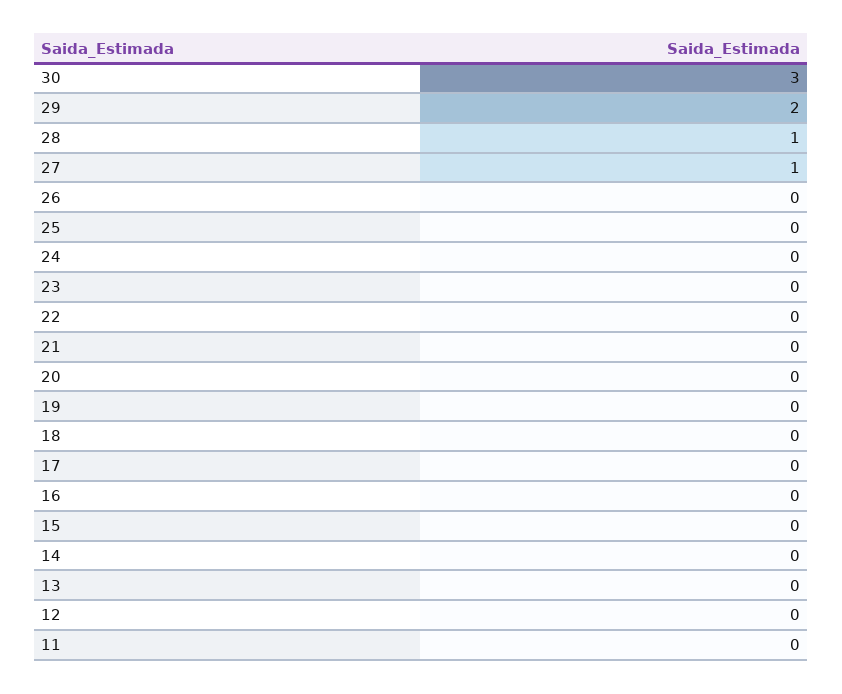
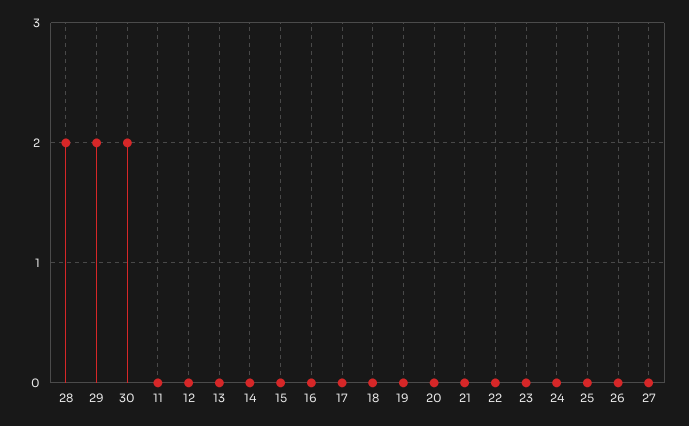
  {
-   "30": 3,
+   "30": 2,
    "29": 2,
-   "28": 1,
+   "28": 2,
-   "27": 1,
+   "27": 0,
    "26": 0,
    "25": 0,
    "24": 0,
    "23": 0,
    "22": 0,
    "21": 0,
    "20": 0,
    "19": 0,
    "18": 0,
    "17": 0,
    "16": 0,
    "15": 0,
    "14": 0,
    "13": 0,
    "12": 0,
    "11": 0
  }

